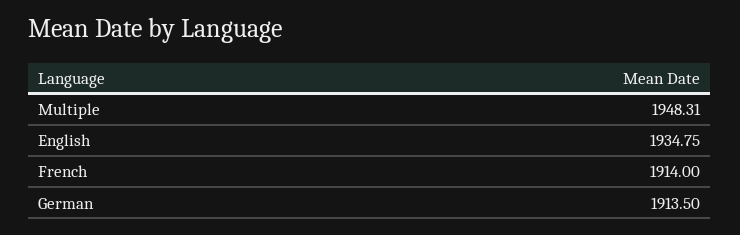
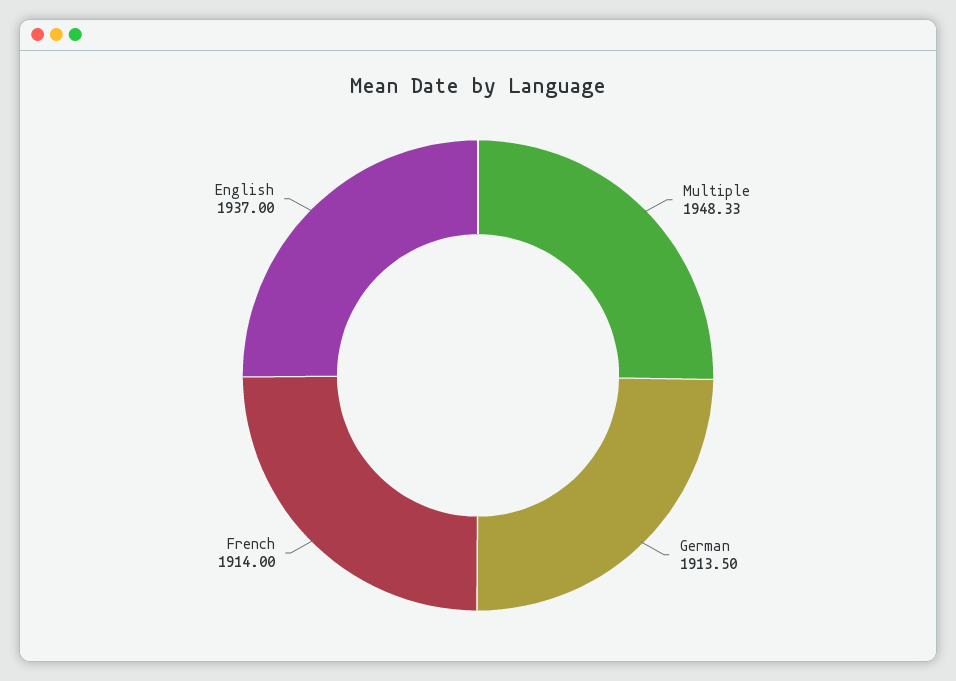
  {
-   "Multiple": 1948.31,
+   "Multiple": 1948.33,
-   "English": 1934.75,
+   "English": 1937,
    "French": 1914,
    "German": 1913.5
  }

